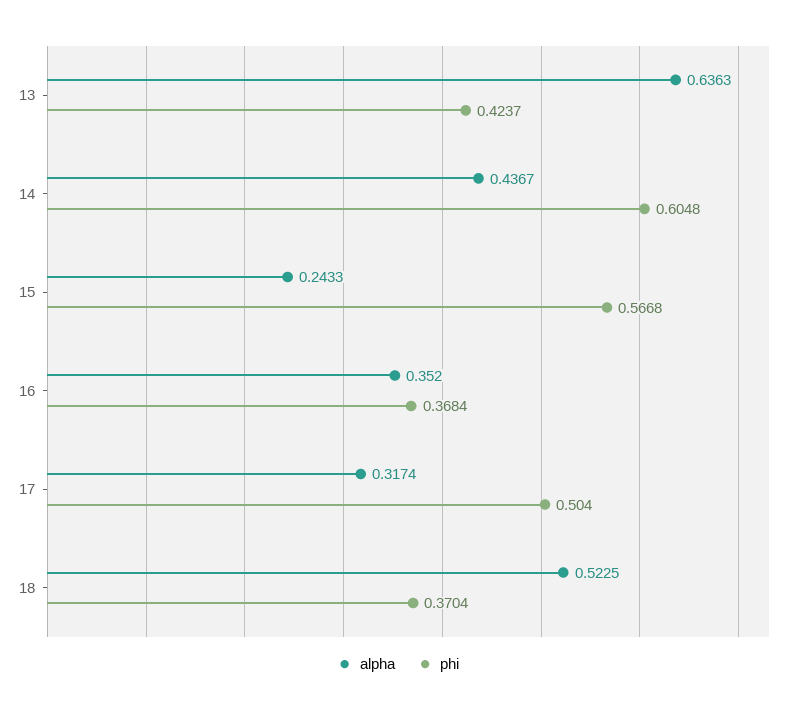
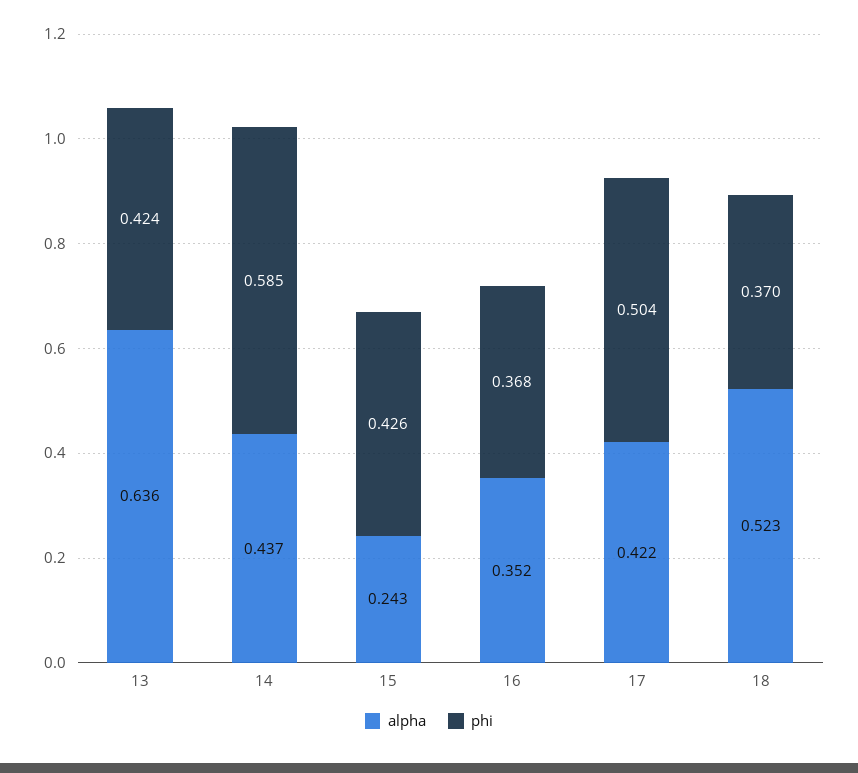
  {
    "alpha": {
      "13": 0.6363,
      "14": 0.4367,
      "15": 0.2433,
      "16": 0.352,
-     "17": 0.3174,
+     "17": 0.422,
      "18": 0.5225
    },
    "phi": {
      "13": 0.4237,
-     "14": 0.6048,
+     "14": 0.585,
-     "15": 0.5668,
+     "15": 0.426,
      "16": 0.3684,
      "17": 0.504,
      "18": 0.3704
    }
  }

